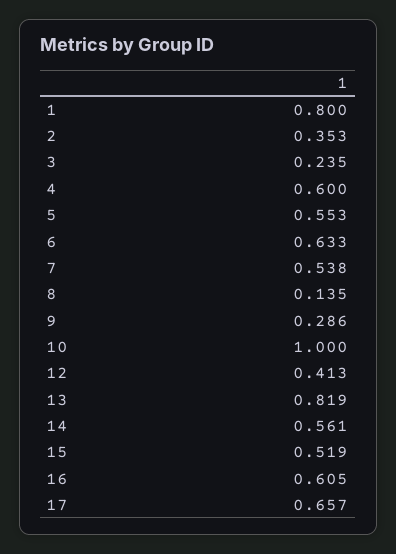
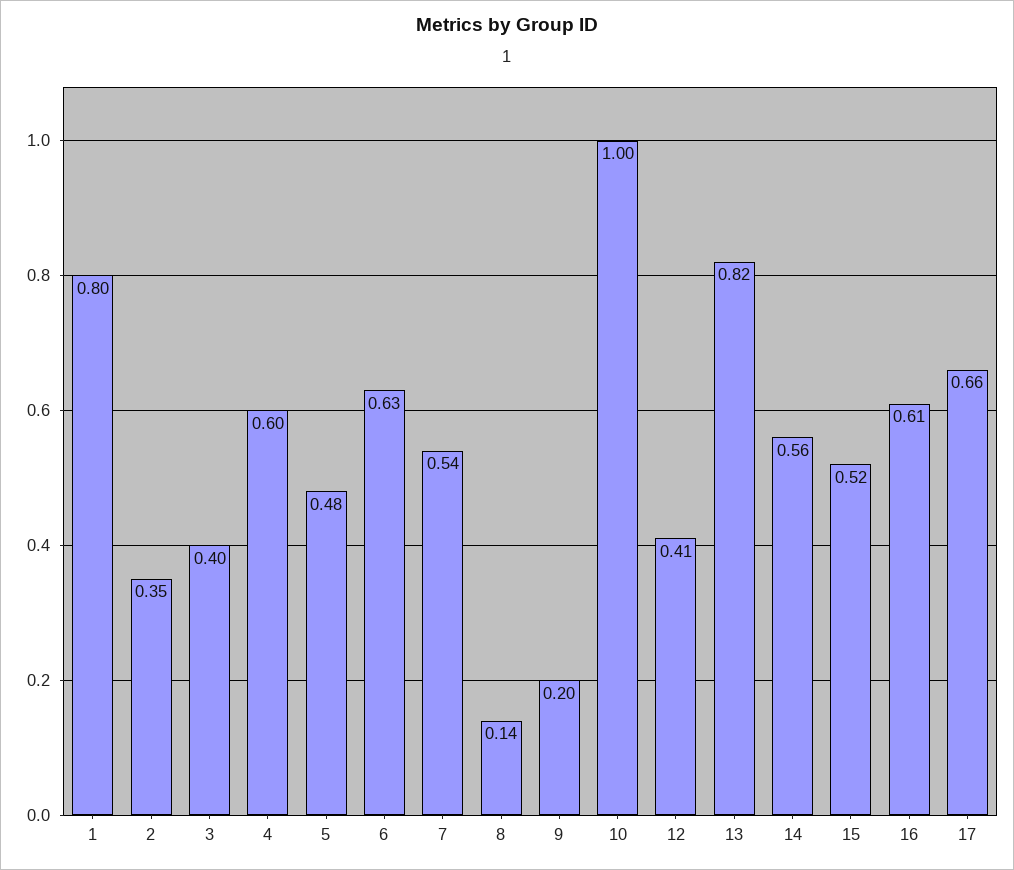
  {
    "1": 0.8,
    "2": 0.353,
-   "3": 0.235,
+   "3": 0.4,
    "4": 0.6,
-   "5": 0.553,
+   "5": 0.48,
    "6": 0.633,
    "7": 0.538,
    "8": 0.135,
-   "9": 0.286,
+   "9": 0.2,
    "10": 1,
    "12": 0.413,
    "13": 0.819,
    "14": 0.561,
    "15": 0.519,
    "16": 0.605,
    "17": 0.657
  }

